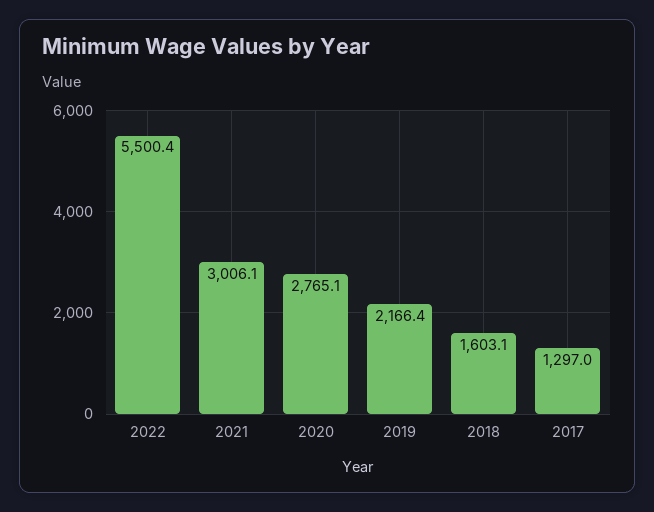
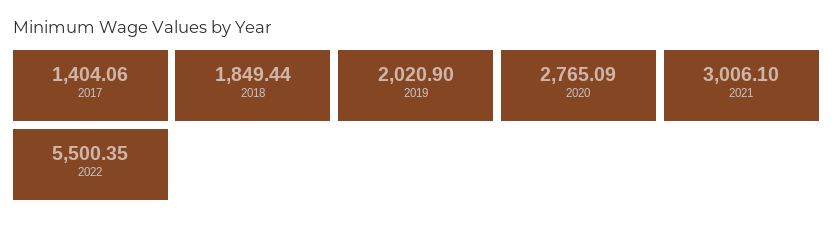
  {
    "2022": 5500.35,
    "2021": 3006.1,
    "2020": 2765.09,
-   "2019": 2166.4,
+   "2019": 2020.9,
-   "2018": 1603.1,
+   "2018": 1849.44,
-   "2017": 1297
+   "2017": 1404.06
  }

